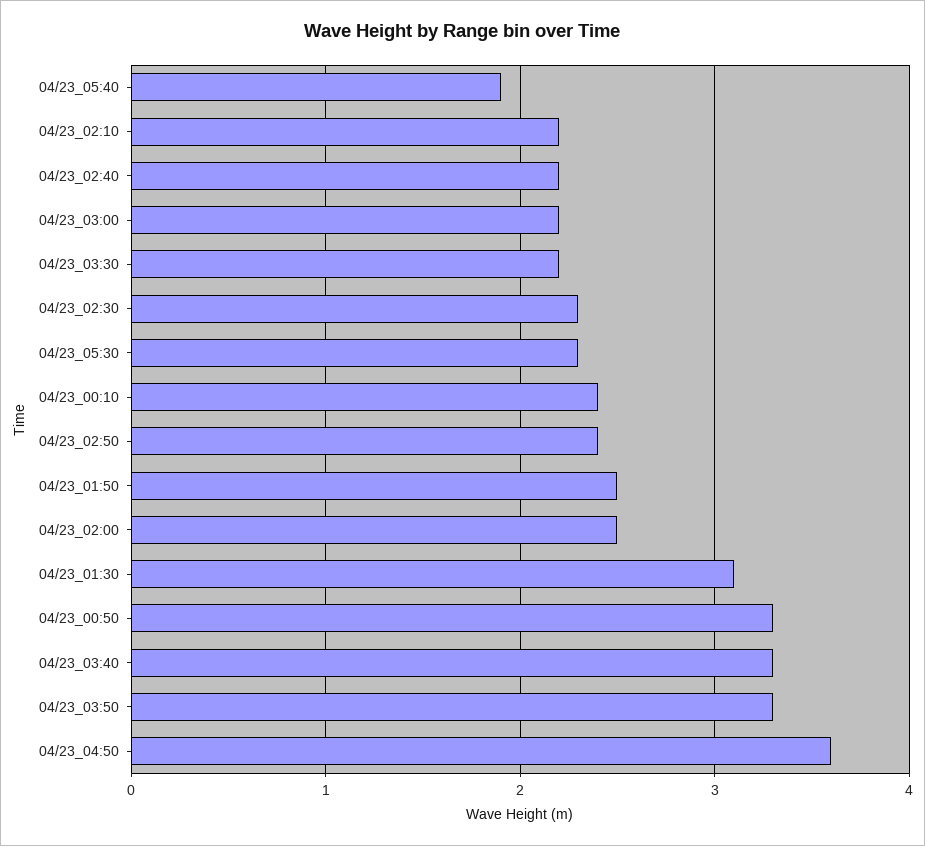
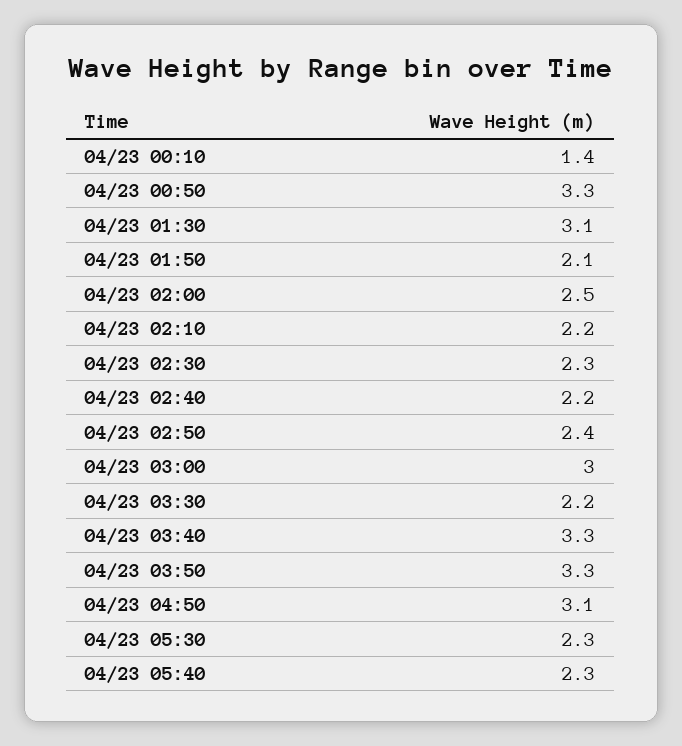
  {
-   "04/23_05:40": 1.9,
+   "04/23_05:40": 2.3,
    "04/23_02:10": 2.2,
    "04/23_02:40": 2.2,
-   "04/23_03:00": 2.2,
+   "04/23_03:00": 3,
    "04/23_03:30": 2.2,
    "04/23_02:30": 2.3,
    "04/23_05:30": 2.3,
-   "04/23_00:10": 2.4,
+   "04/23_00:10": 1.4,
    "04/23_02:50": 2.4,
-   "04/23_01:50": 2.5,
+   "04/23_01:50": 2.1,
    "04/23_02:00": 2.5,
    "04/23_01:30": 3.1,
    "04/23_00:50": 3.3,
    "04/23_03:40": 3.3,
    "04/23_03:50": 3.3,
-   "04/23_04:50": 3.6
+   "04/23_04:50": 3.1
  }

